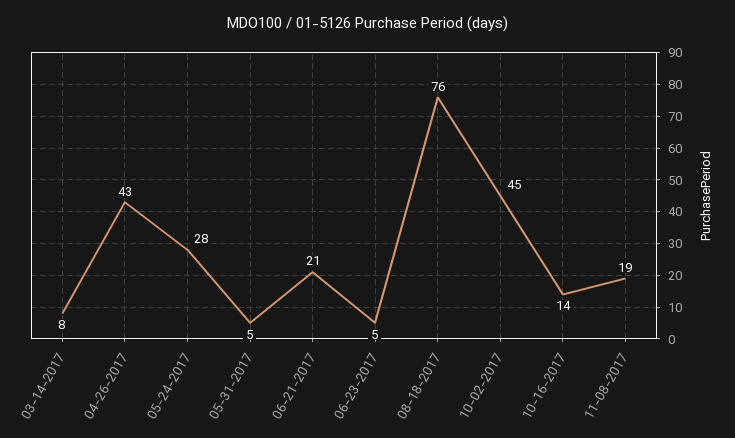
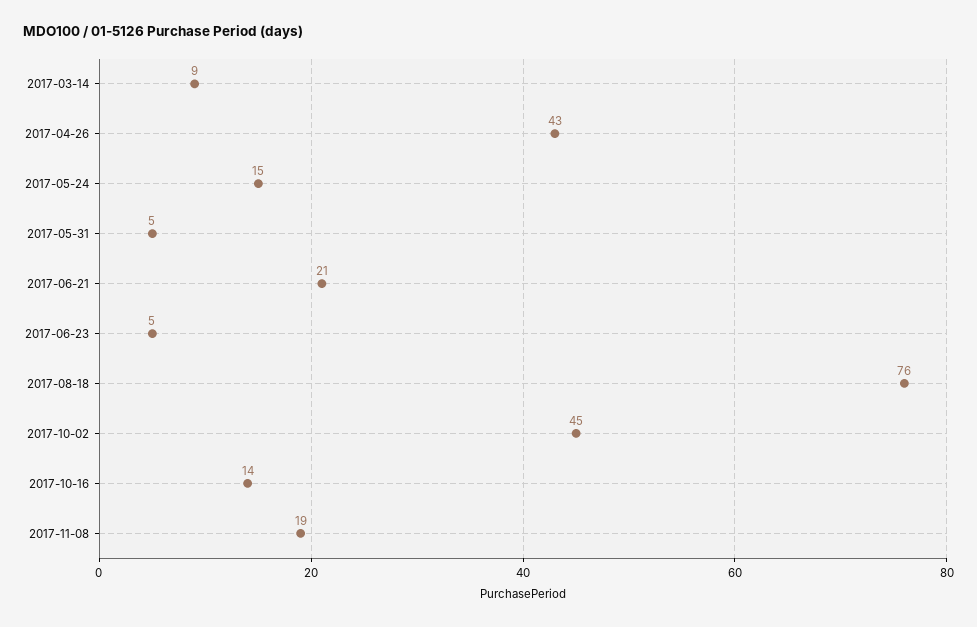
  {
-   "03-14-2017": 8,
+   "03-14-2017": 9,
    "04-26-2017": 43,
-   "05-24-2017": 28,
+   "05-24-2017": 15,
    "05-31-2017": 5,
    "06-21-2017": 21,
    "06-23-2017": 5,
    "08-18-2017": 76,
    "10-02-2017": 45,
    "10-16-2017": 14,
    "11-08-2017": 19
  }

